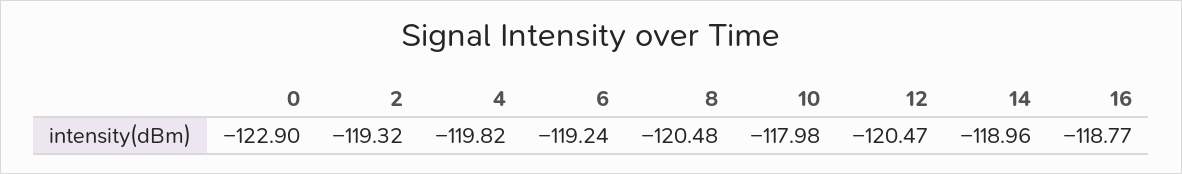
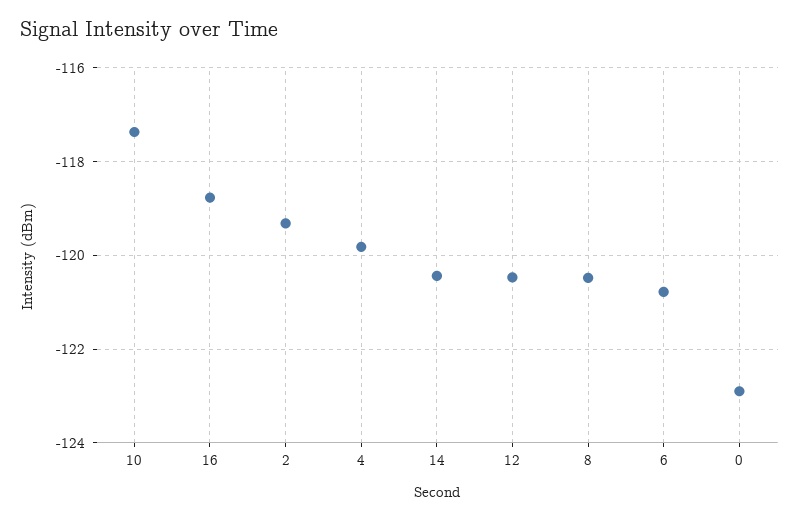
  {
    "0": -122.9,
    "2": -119.32,
    "4": -119.82,
-   "6": -119.24,
+   "6": -120.8,
    "8": -120.48,
-   "10": -117.98,
+   "10": -117.4,
    "12": -120.47,
-   "14": -118.96,
+   "14": -120.4,
    "16": -118.77
  }

